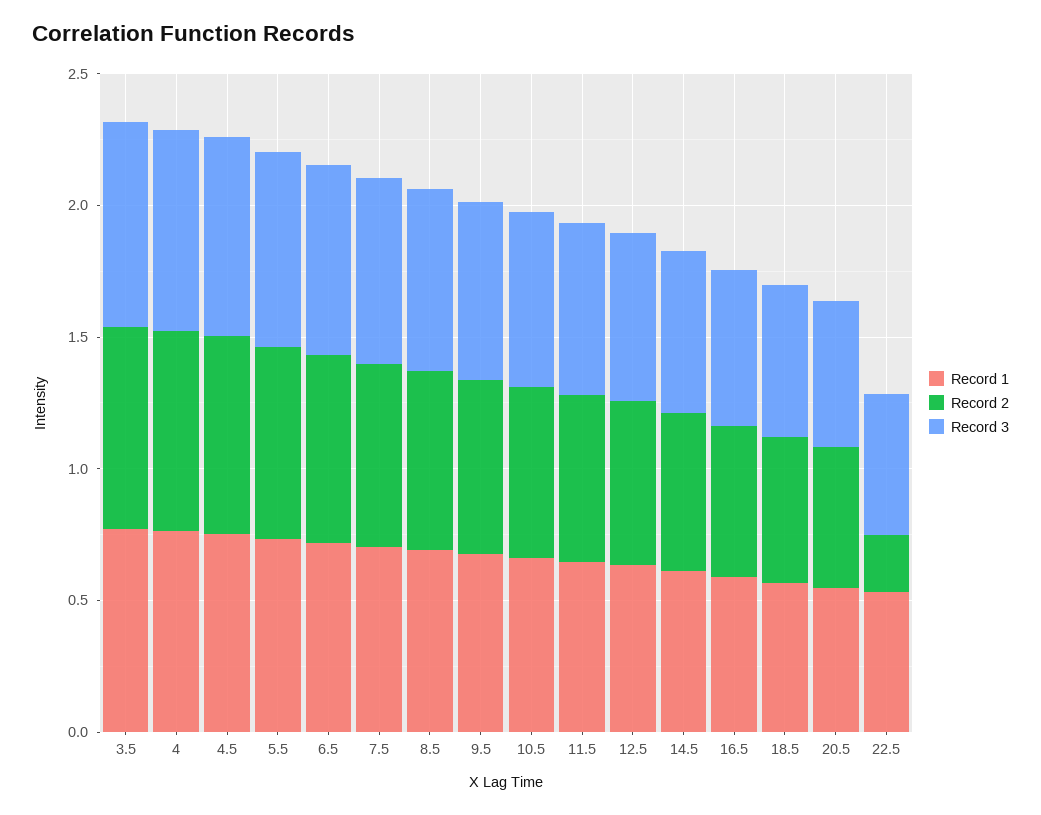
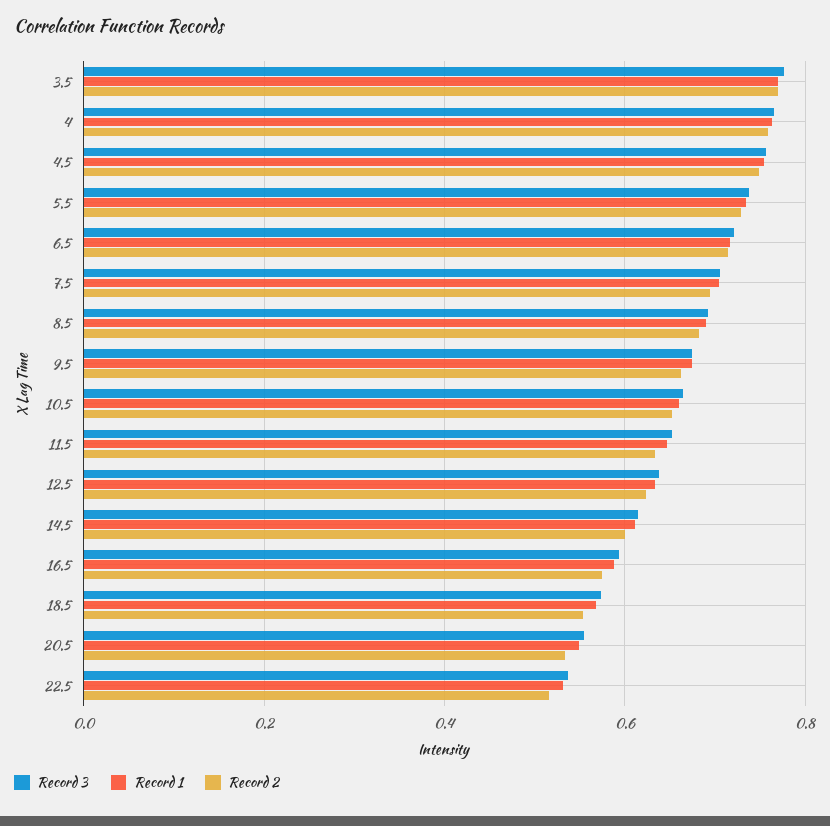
  {
    "Record 1": {
      "3.5": 0.78,
      "4": 0.76,
      "4.5": 0.76,
      "5.5": 0.74,
      "6.5": 0.72,
      "7.5": 0.7,
      "8.5": 0.7,
      "9.5": 0.68,
      "10.5": 0.66,
      "11.5": 0.64,
      "12.5": 0.64,
      "14.5": 0.62,
      "16.5": 0.58,
      "18.5": 0.56,
      "20.5": 0.54,
      "22.5": 0.54
    },
    "Record 2": {
      "3.5": 0.78,
      "4": 0.76,
      "4.5": 0.74,
      "5.5": 0.72,
      "6.5": 0.72,
      "7.5": 0.7,
      "8.5": 0.68,
      "9.5": 0.66,
      "10.5": 0.66,
      "11.5": 0.64,
      "12.5": 0.62,
      "14.5": 0.6,
      "16.5": 0.58,
      "18.5": 0.56,
      "20.5": 0.54,
-     "22.5": 0.2
+     "22.5": 0.52
    },
    "Record 3": {
      "3.5": 0.78,
      "4": 0.76,
      "4.5": 0.76,
      "5.5": 0.74,
      "6.5": 0.72,
      "7.5": 0.7,
      "8.5": 0.7,
      "9.5": 0.68,
      "10.5": 0.66,
      "11.5": 0.66,
      "12.5": 0.64,
      "14.5": 0.62,
      "16.5": 0.6,
      "18.5": 0.58,
      "20.5": 0.56,
      "22.5": 0.54
    }
  }

